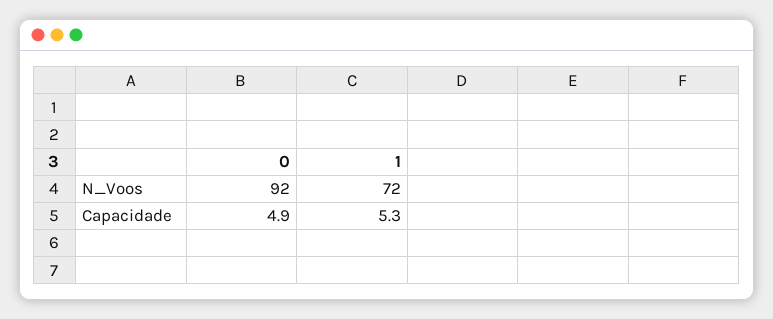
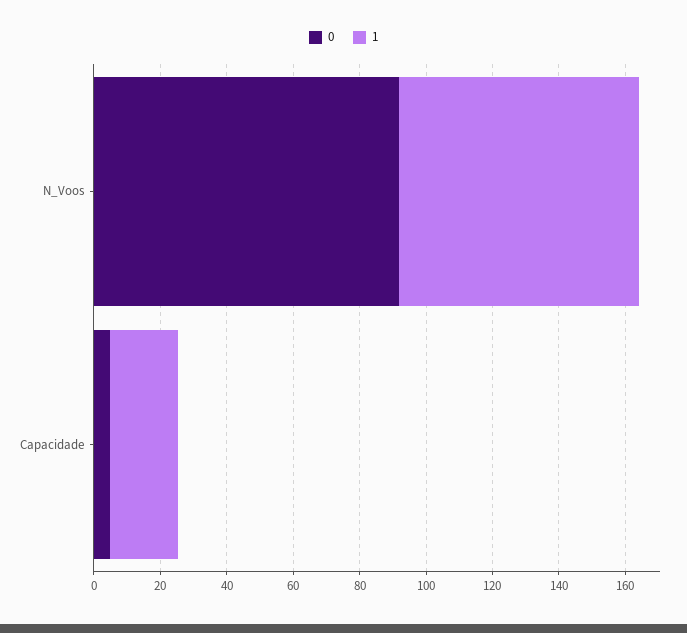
  {
    "0": {
      "N_Voos": 92,
      "Capacidade": 4.9
    },
    "1": {
      "N_Voos": 72,
-     "Capacidade": 5.3
+     "Capacidade": 20
    }
  }

